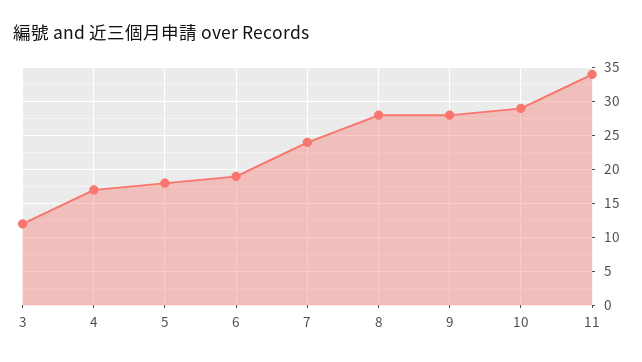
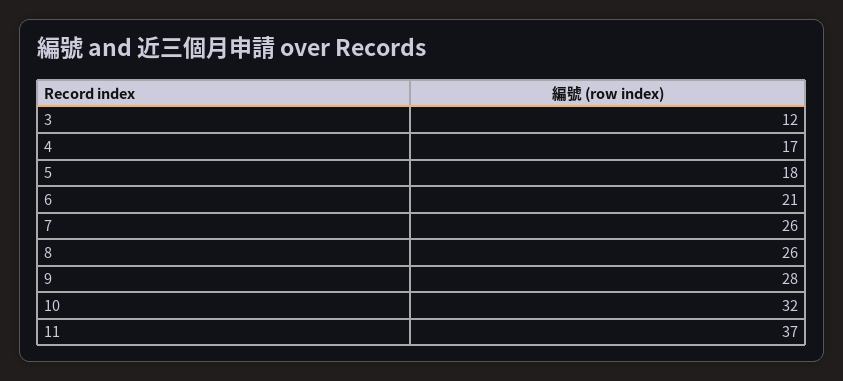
  {
    "3": 12,
    "4": 17,
    "5": 18,
-   "6": 19,
+   "6": 21,
-   "7": 24,
+   "7": 26,
-   "8": 28,
+   "8": 26,
    "9": 28,
-   "10": 29,
+   "10": 32,
-   "11": 34
+   "11": 37
  }

